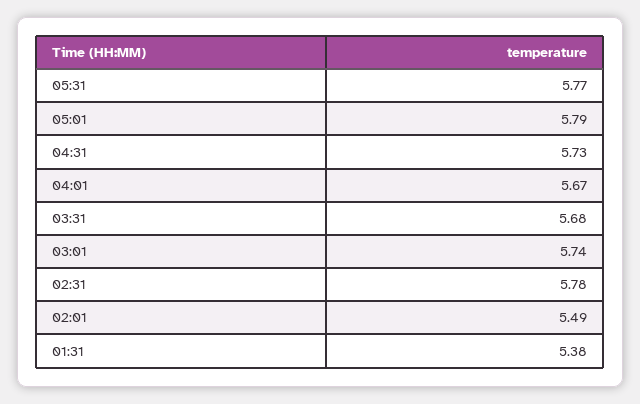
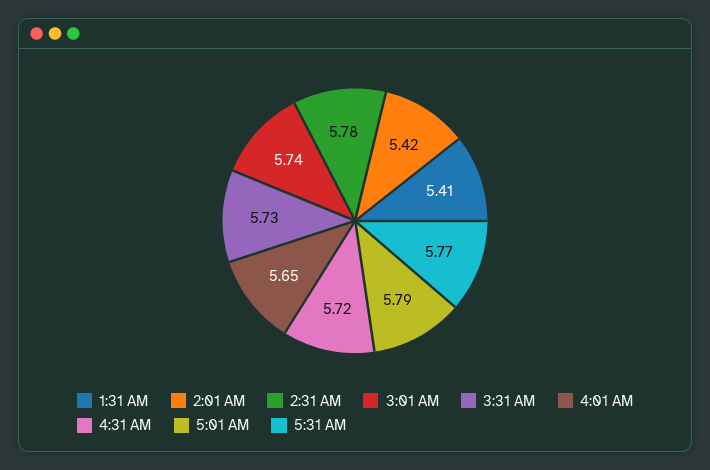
  {
    "05:31": 5.77,
    "05:01": 5.79,
-   "04:31": 5.73,
+   "04:31": 5.72,
-   "04:01": 5.67,
+   "04:01": 5.65,
-   "03:31": 5.68,
+   "03:31": 5.73,
    "03:01": 5.74,
    "02:31": 5.78,
-   "02:01": 5.49,
+   "02:01": 5.42,
-   "01:31": 5.38
+   "01:31": 5.41
  }

